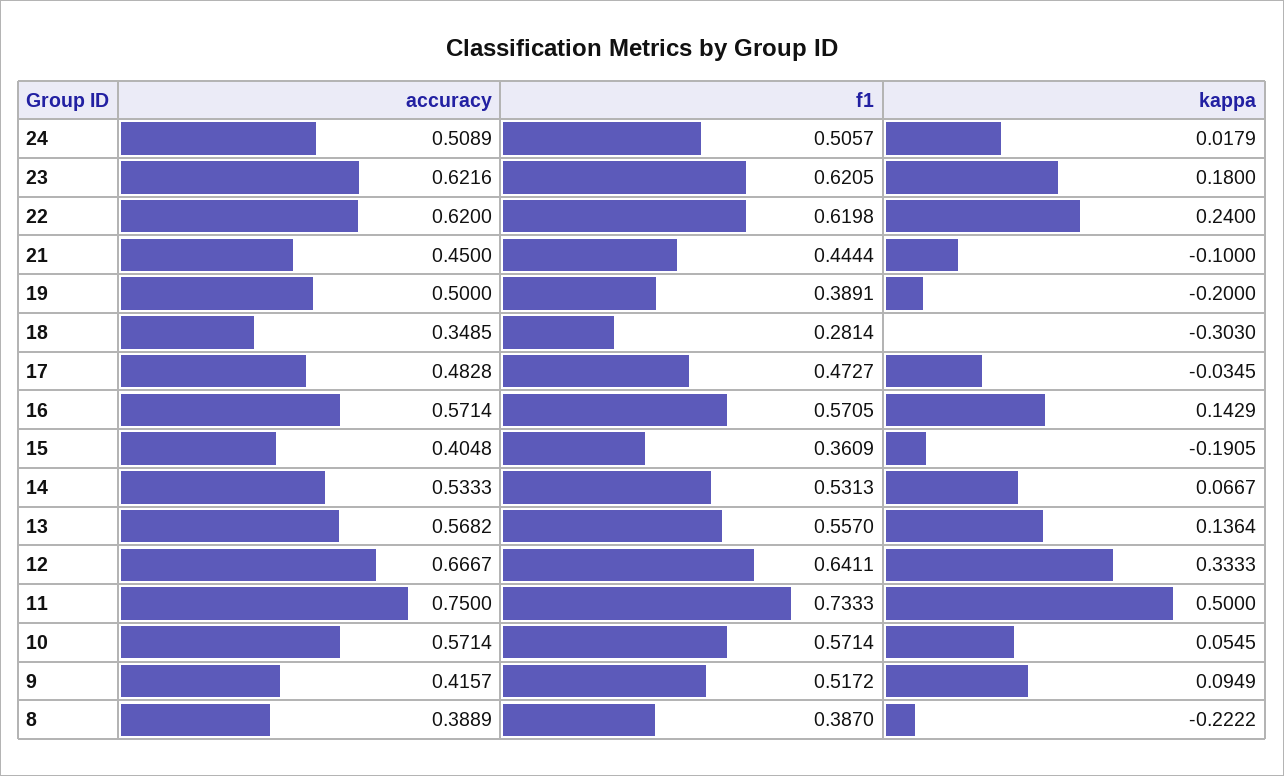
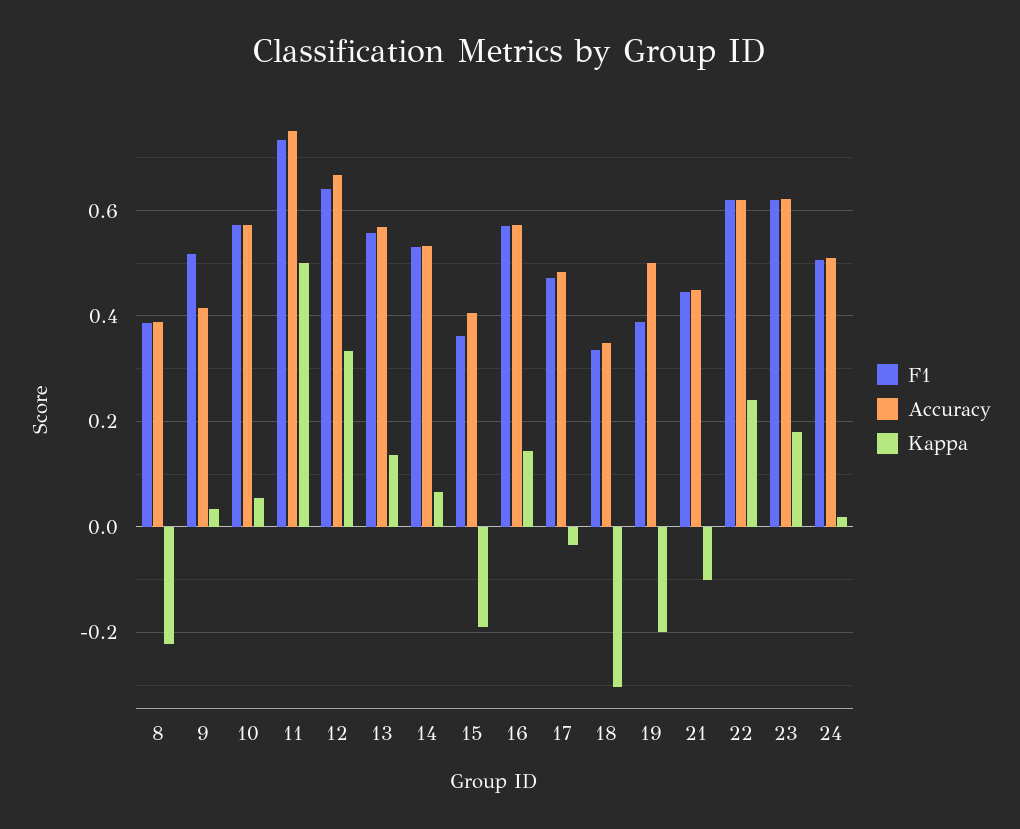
  {
    "accuracy": {
      "24": 0.5089,
      "23": 0.6216,
      "22": 0.62,
      "21": 0.45,
      "19": 0.5,
      "18": 0.3485,
      "17": 0.4828,
      "16": 0.5714,
      "15": 0.4048,
      "14": 0.5333,
      "13": 0.5682,
      "12": 0.6667,
      "11": 0.75,
      "10": 0.5714,
      "9": 0.4157,
      "8": 0.3889
    },
    "f1": {
      "24": 0.5057,
      "23": 0.6205,
      "22": 0.6198,
      "21": 0.4444,
      "19": 0.3891,
-     "18": 0.2814,
+     "18": 0.34,
      "17": 0.4727,
      "16": 0.5705,
      "15": 0.3609,
      "14": 0.5313,
      "13": 0.557,
      "12": 0.6411,
      "11": 0.7333,
      "10": 0.5714,
      "9": 0.5172,
      "8": 0.387
    },
    "kappa": {
      "24": 0.0179,
      "23": 0.18,
      "22": 0.24,
      "21": -0.1,
      "19": -0.2,
      "18": -0.303,
      "17": -0.0345,
      "16": 0.1429,
      "15": -0.1905,
      "14": 0.0667,
      "13": 0.1364,
      "12": 0.3333,
      "11": 0.5,
      "10": 0.0545,
-     "9": 0.0949,
+     "9": 0.04,
      "8": -0.2222
    }
  }

